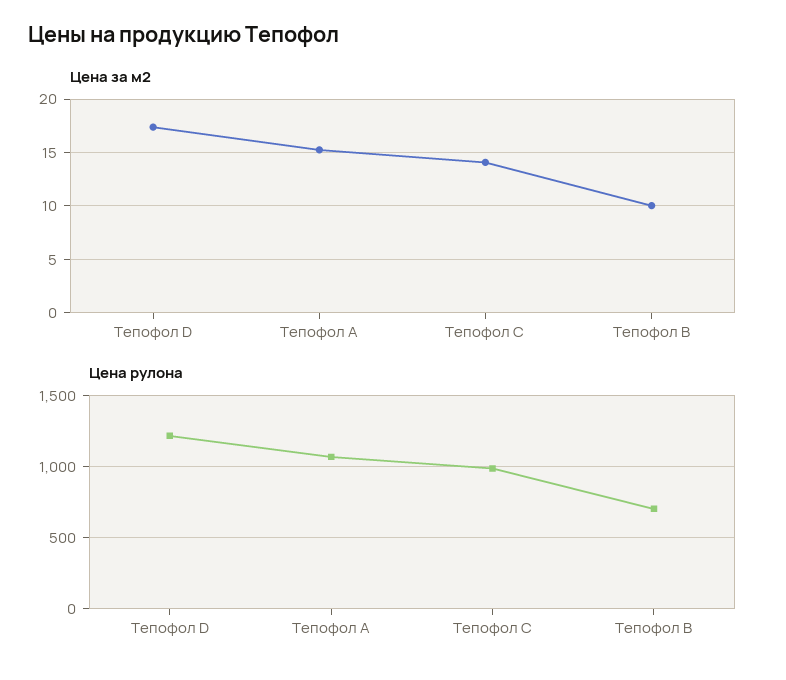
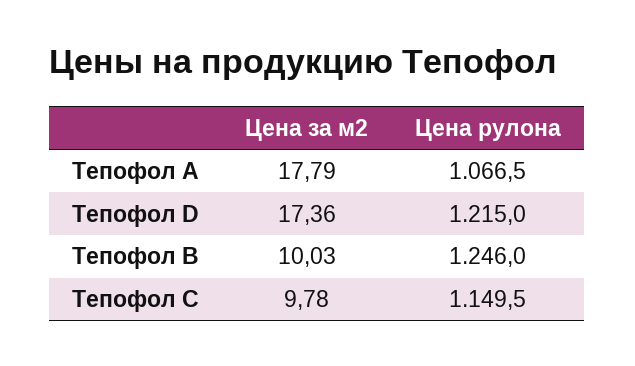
  {
    "Цена за м2": {
      "Тепофол D": 17.36,
-     "Тепофол A": 15,
+     "Тепофол A": 17.79,
-     "Тепофол C": 14,
+     "Тепофол C": 9.78,
      "Тепофол B": 10.03
    },
    "Цена рулона": {
      "Тепофол D": 1215,
      "Тепофол A": 1066.5,
-     "Тепофол C": 1000,
+     "Тепофол C": 1149.5,
-     "Тепофол B": 700
+     "Тепофол B": 1246
    }
  }

